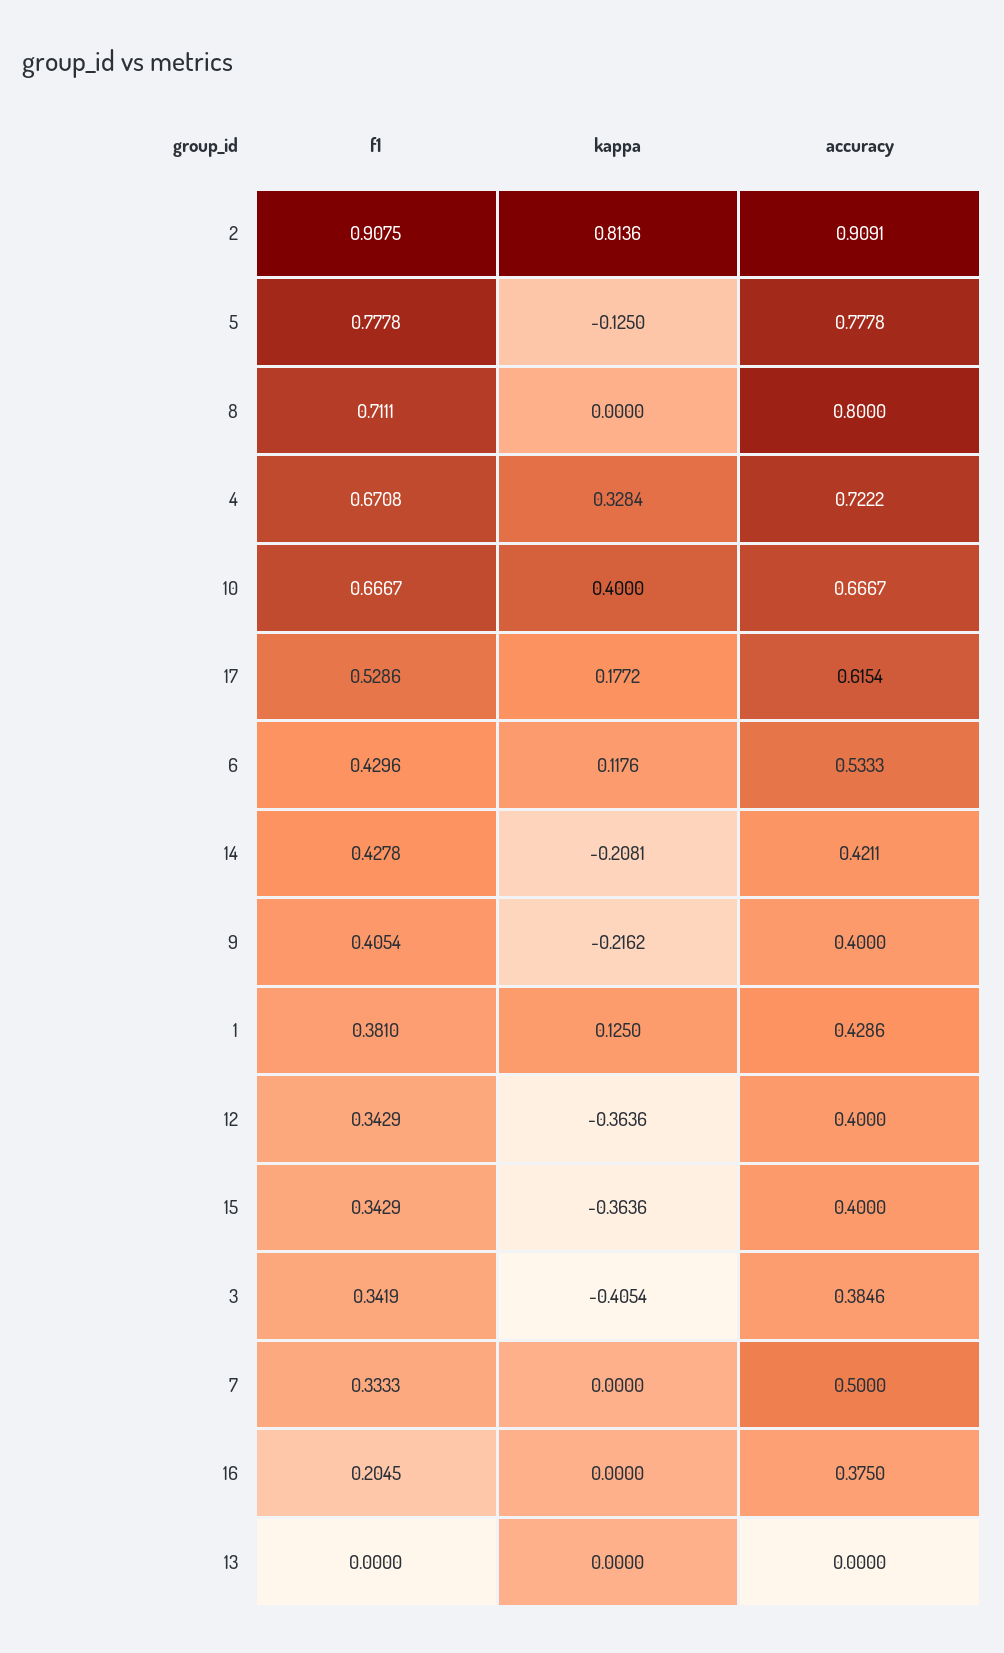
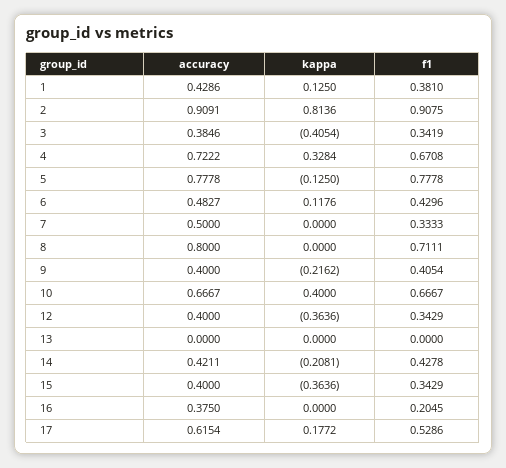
  {
    "f1": {
      "2": 0.9075,
      "5": 0.7778,
      "8": 0.7111,
      "4": 0.6708,
      "10": 0.6667,
      "17": 0.5286,
      "6": 0.4296,
      "14": 0.4278,
      "9": 0.4054,
      "1": 0.381,
      "12": 0.3429,
      "15": 0.3429,
      "3": 0.3419,
      "7": 0.3333,
      "16": 0.2045,
      "13": 0
    },
    "kappa": {
      "2": 0.8136,
      "5": -0.125,
      "8": 0,
      "4": 0.3284,
      "10": 0.4,
      "17": 0.1772,
      "6": 0.1176,
      "14": -0.2081,
      "9": -0.2162,
      "1": 0.125,
      "12": -0.3636,
      "15": -0.3636,
      "3": -0.4054,
      "7": 0,
      "16": 0,
      "13": 0
    },
    "accuracy": {
      "2": 0.9091,
      "5": 0.7778,
      "8": 0.8,
      "4": 0.7222,
      "10": 0.6667,
      "17": 0.6154,
-     "6": 0.5333,
+     "6": 0.4827,
      "14": 0.4211,
      "9": 0.4,
      "1": 0.4286,
      "12": 0.4,
      "15": 0.4,
      "3": 0.3846,
      "7": 0.5,
      "16": 0.375,
      "13": 0
    }
  }

